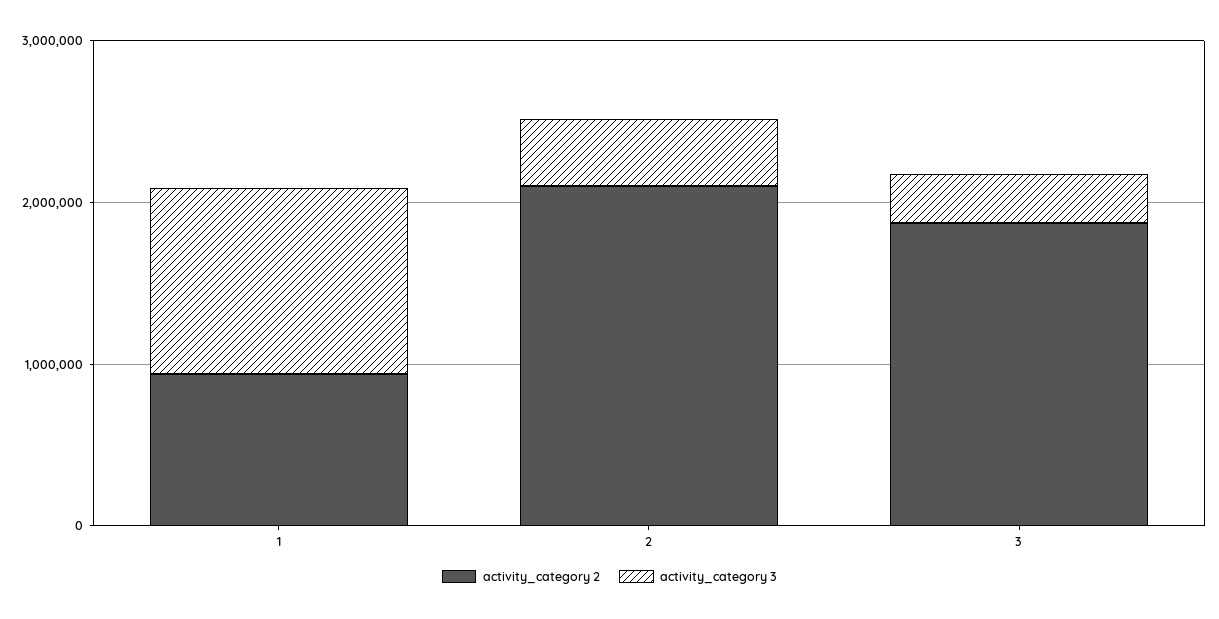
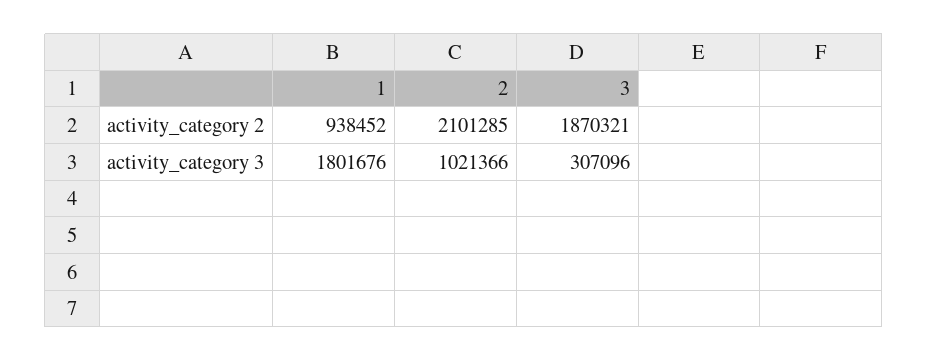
  {
    "activity_category 2": {
      "1": 938452,
      "2": 2101285,
      "3": 1870321
    },
    "activity_category 3": {
-     "1": 1200000,
+     "1": 1801676,
-     "2": 400000,
+     "2": 1021366,
      "3": 307096
    }
  }

